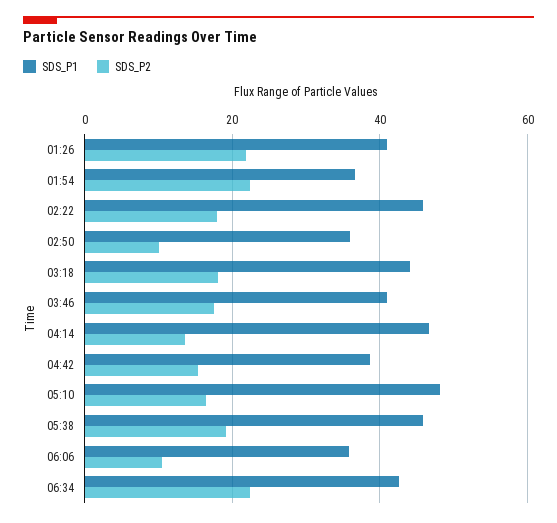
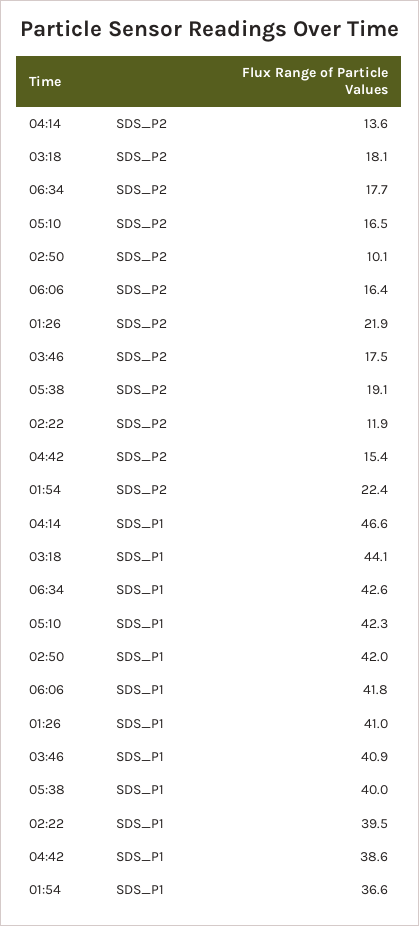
  {
    "SDS_P1": {
      "01:26": 41,
      "01:54": 36.6,
-     "02:22": 46,
+     "02:22": 39.5,
-     "02:50": 36,
+     "02:50": 42,
      "03:18": 44.1,
      "03:46": 40.9,
      "04:14": 46.6,
      "04:42": 38.6,
-     "05:10": 48,
+     "05:10": 42.3,
-     "05:38": 46,
+     "05:38": 40,
-     "06:06": 36,
+     "06:06": 41.8,
      "06:34": 42.6
    },
    "SDS_P2": {
      "01:26": 21.9,
      "01:54": 22.4,
-     "02:22": 18,
+     "02:22": 11.9,
      "02:50": 10.1,
      "03:18": 18.1,
      "03:46": 17.5,
      "04:14": 13.6,
      "04:42": 15.4,
      "05:10": 16.5,
      "05:38": 19.1,
-     "06:06": 10,
+     "06:06": 16.4,
-     "06:34": 22
+     "06:34": 17.7
    }
  }

